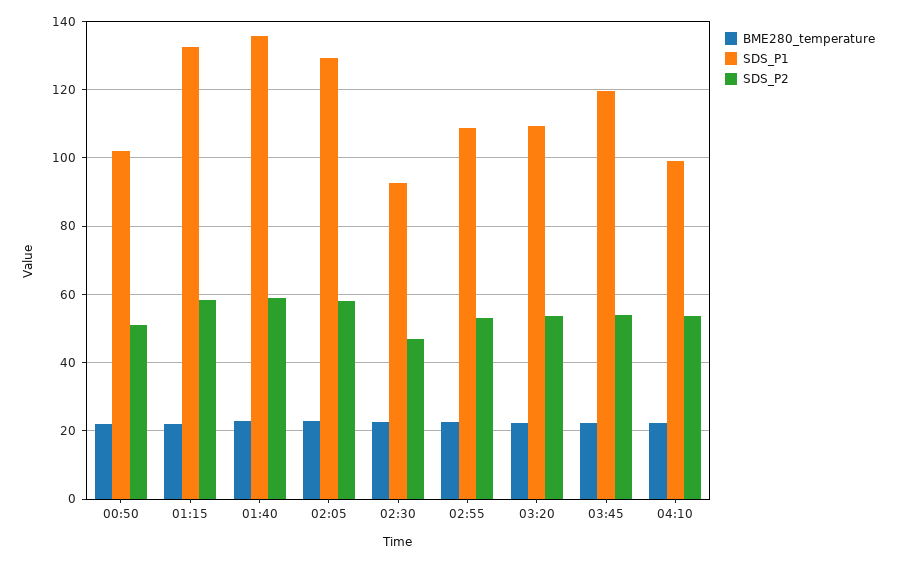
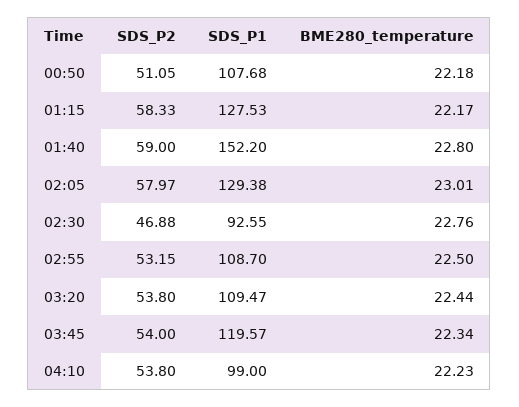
  {
    "BME280_temperature": {
      "00:50": 22.18,
      "01:15": 22.17,
      "01:40": 22.8,
      "02:05": 23.01,
      "02:30": 22.76,
      "02:55": 22.5,
      "03:20": 22.44,
      "03:45": 22.34,
      "04:10": 22.23
    },
    "SDS_P1": {
-     "00:50": 102,
+     "00:50": 107.68,
-     "01:15": 132,
+     "01:15": 127.53,
-     "01:40": 136,
+     "01:40": 152.2,
      "02:05": 129.38,
      "02:30": 92.55,
      "02:55": 108.7,
      "03:20": 109.47,
      "03:45": 119.57,
      "04:10": 99
    },
    "SDS_P2": {
      "00:50": 51.05,
      "01:15": 58.33,
      "01:40": 59,
      "02:05": 57.97,
      "02:30": 46.88,
      "02:55": 53.15,
      "03:20": 53.8,
      "03:45": 54,
      "04:10": 53.8
    }
  }

